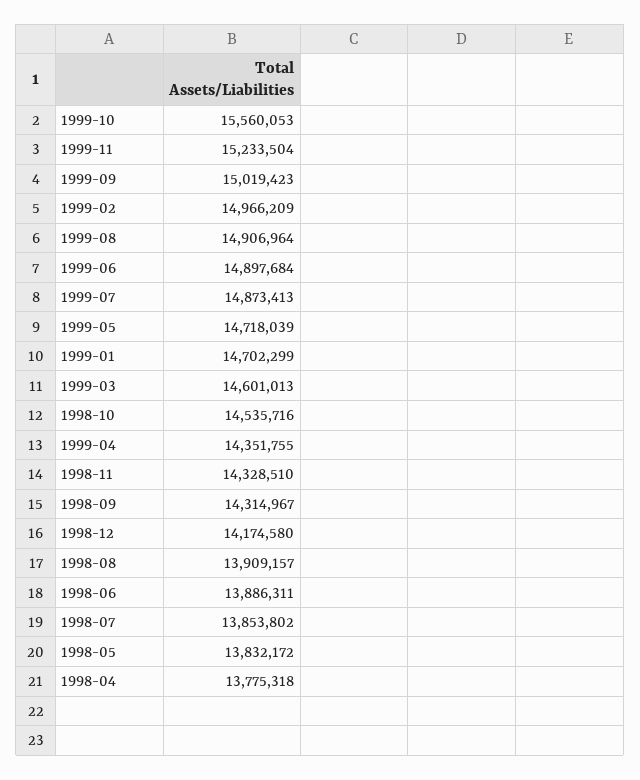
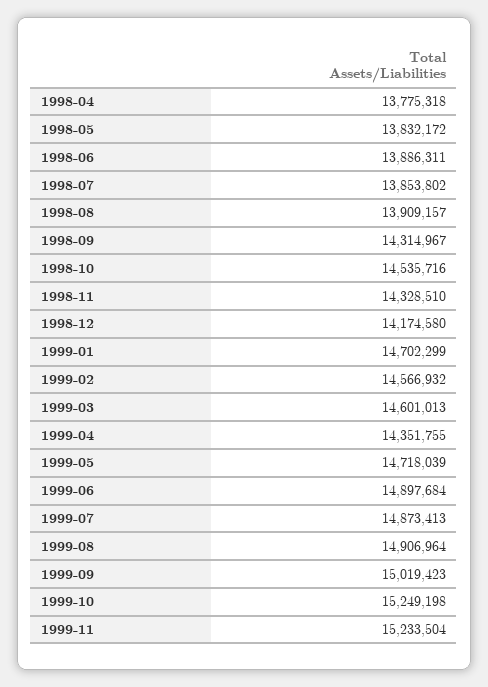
  {
-   "1999-10": 15560053,
+   "1999-10": 15249198,
    "1999-11": 15233504,
    "1999-09": 15019423,
-   "1999-02": 14966209,
+   "1999-02": 14566932,
    "1999-08": 14906964,
    "1999-06": 14897684,
    "1999-07": 14873413,
    "1999-05": 14718039,
    "1999-01": 14702299,
    "1999-03": 14601013,
    "1998-10": 14535716,
    "1999-04": 14351755,
    "1998-11": 14328510,
    "1998-09": 14314967,
    "1998-12": 14174580,
    "1998-08": 13909157,
    "1998-06": 13886311,
    "1998-07": 13853802,
    "1998-05": 13832172,
    "1998-04": 13775318
  }

